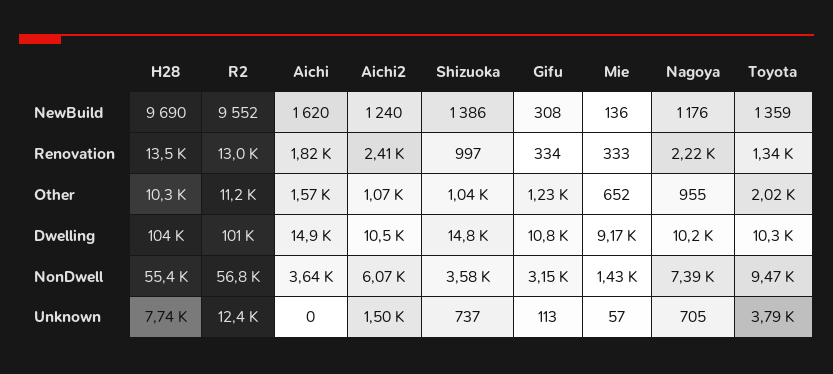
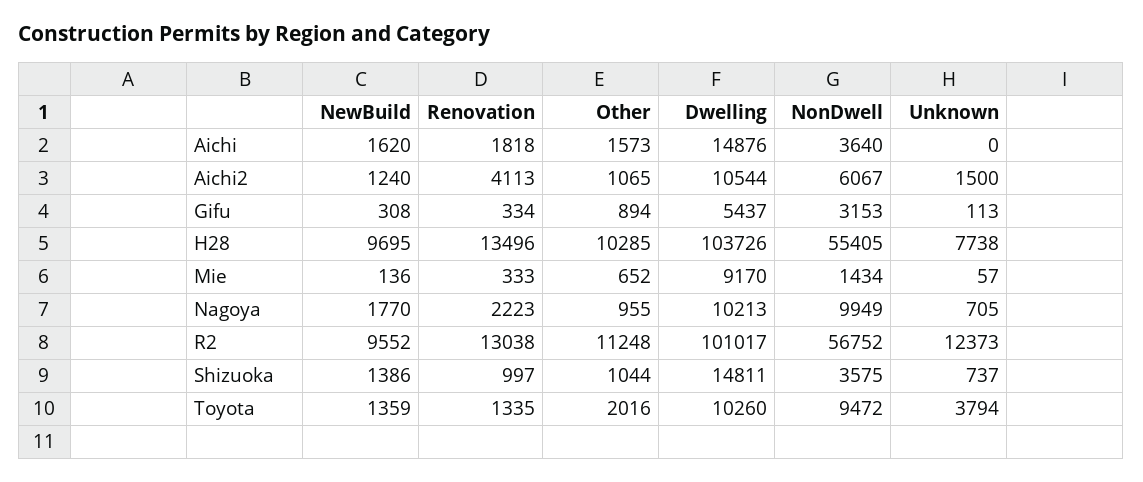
  {
    "H28": {
-     "NewBuild": 9690,
+     "NewBuild": 9695,
      "Renovation": 13496,
      "Other": 10285,
      "Dwelling": 103726,
      "NonDwell": 55405,
      "Unknown": 7738
    },
    "R2": {
      "NewBuild": 9552,
      "Renovation": 13038,
      "Other": 11248,
      "Dwelling": 101017,
      "NonDwell": 56752,
      "Unknown": 12373
    },
    "Aichi": {
      "NewBuild": 1620,
      "Renovation": 1818,
      "Other": 1573,
      "Dwelling": 14876,
      "NonDwell": 3640,
      "Unknown": 0
    },
    "Aichi2": {
      "NewBuild": 1240,
-     "Renovation": 2410,
+     "Renovation": 4113,
      "Other": 1065,
      "Dwelling": 10544,
      "NonDwell": 6067,
      "Unknown": 1500
    },
    "Shizuoka": {
      "NewBuild": 1386,
      "Renovation": 997,
      "Other": 1044,
      "Dwelling": 14811,
      "NonDwell": 3575,
      "Unknown": 737
    },
    "Gifu": {
      "NewBuild": 308,
      "Renovation": 334,
-     "Other": 1230,
+     "Other": 894,
-     "Dwelling": 10800,
+     "Dwelling": 5437,
      "NonDwell": 3153,
      "Unknown": 113
    },
    "Mie": {
      "NewBuild": 136,
      "Renovation": 333,
      "Other": 652,
      "Dwelling": 9170,
      "NonDwell": 1434,
      "Unknown": 57
    },
    "Nagoya": {
-     "NewBuild": 1176,
+     "NewBuild": 1770,
      "Renovation": 2223,
      "Other": 955,
      "Dwelling": 10213,
-     "NonDwell": 7390,
+     "NonDwell": 9949,
      "Unknown": 705
    },
    "Toyota": {
      "NewBuild": 1359,
      "Renovation": 1335,
      "Other": 2016,
      "Dwelling": 10260,
      "NonDwell": 9472,
      "Unknown": 3794
    }
  }

